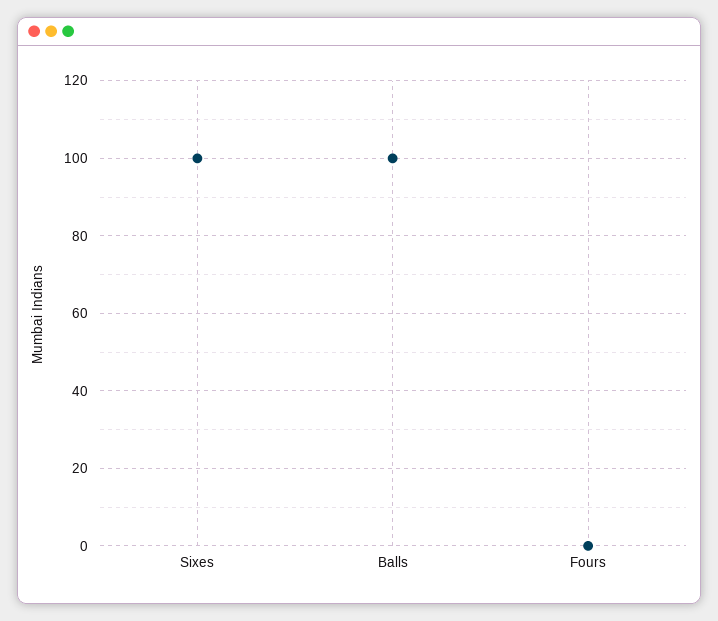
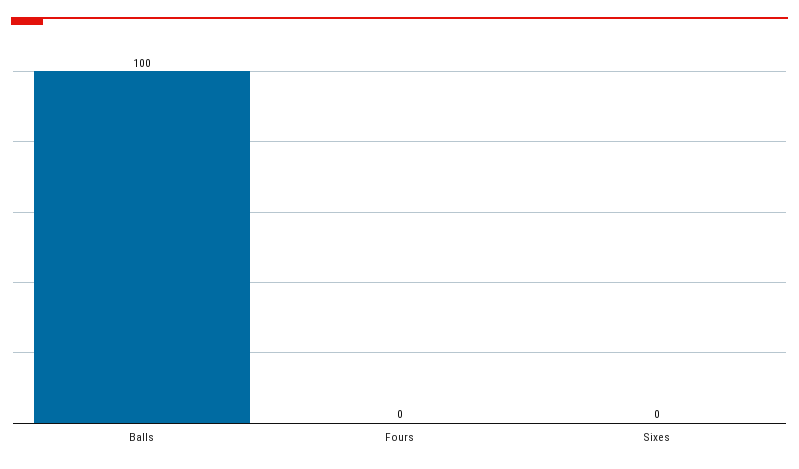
  {
-   "Sixes": 100,
+   "Sixes": 0,
    "Balls": 100,
    "Fours": 0
  }

